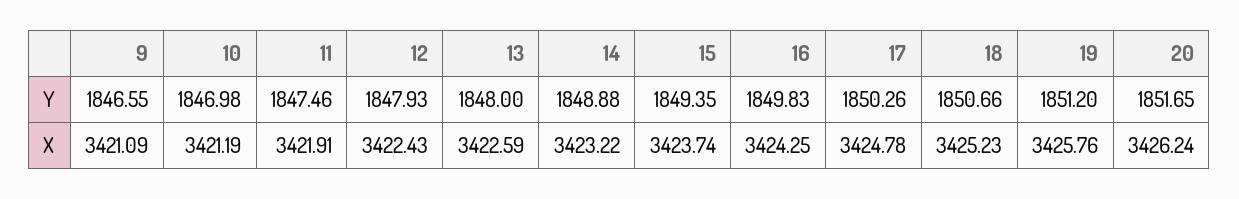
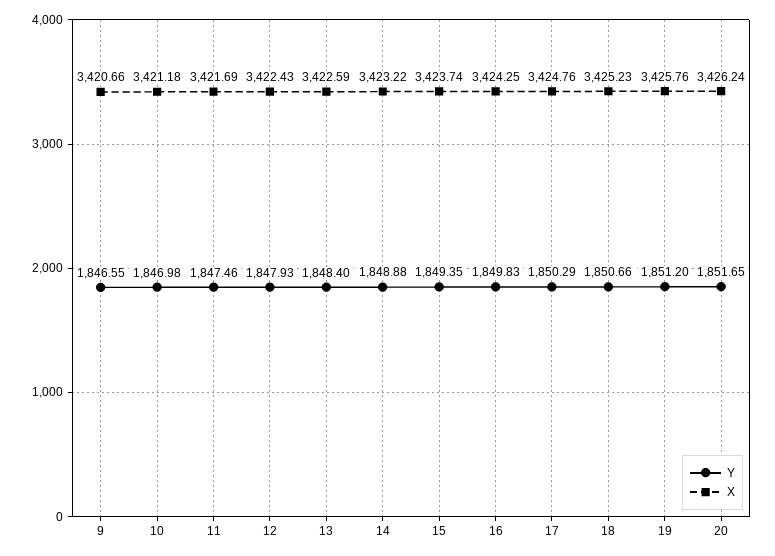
  {
    "Y": {
      "9": 1846.55,
      "10": 1846.98,
      "11": 1847.46,
      "12": 1847.93,
-     "13": 1848,
+     "13": 1848.4,
      "14": 1848.88,
      "15": 1849.35,
      "16": 1849.83,
-     "17": 1850.26,
+     "17": 1850.29,
      "18": 1850.66,
      "19": 1851.2,
      "20": 1851.65
    },
    "X": {
-     "9": 3421.09,
+     "9": 3420.66,
-     "10": 3421.19,
+     "10": 3421.18,
-     "11": 3421.91,
+     "11": 3421.69,
      "12": 3422.43,
      "13": 3422.59,
      "14": 3423.22,
      "15": 3423.74,
      "16": 3424.25,
-     "17": 3424.78,
+     "17": 3424.76,
      "18": 3425.23,
      "19": 3425.76,
      "20": 3426.24
    }
  }

